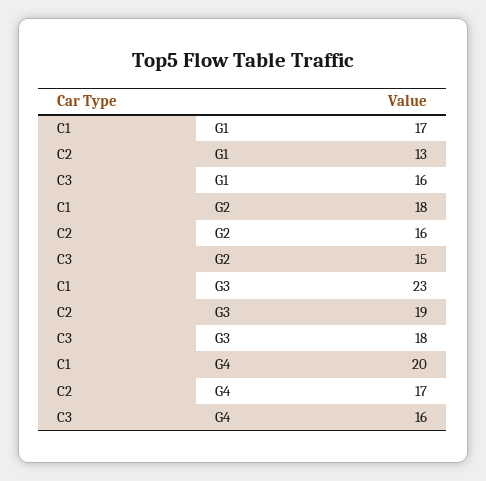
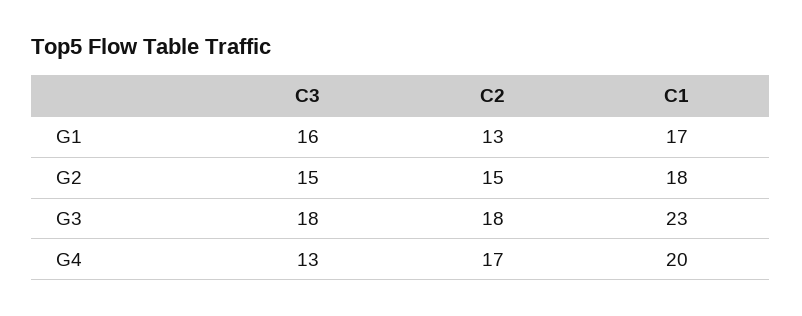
  {
    "C1": {
      "G1": 17,
      "G2": 18,
      "G3": 23,
      "G4": 20
    },
    "C2": {
      "G1": 13,
-     "G2": 16,
+     "G2": 15,
-     "G3": 19,
+     "G3": 18,
      "G4": 17
    },
    "C3": {
      "G1": 16,
      "G2": 15,
      "G3": 18,
-     "G4": 16
+     "G4": 13
    }
  }

